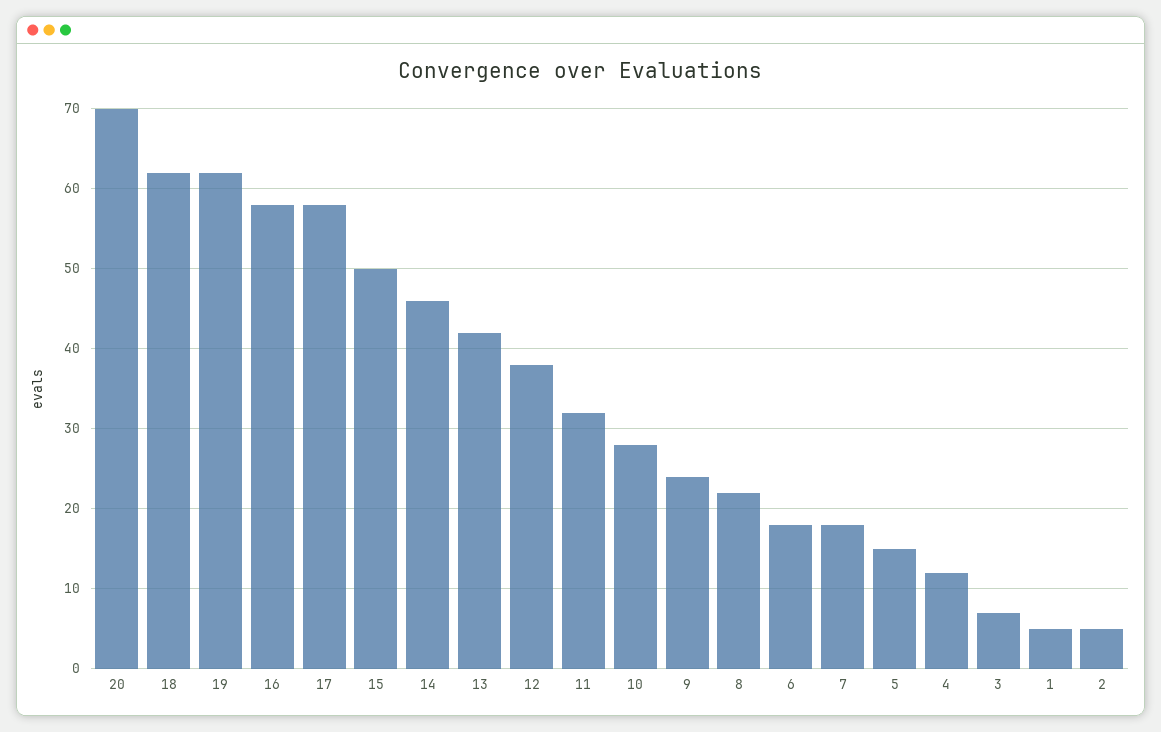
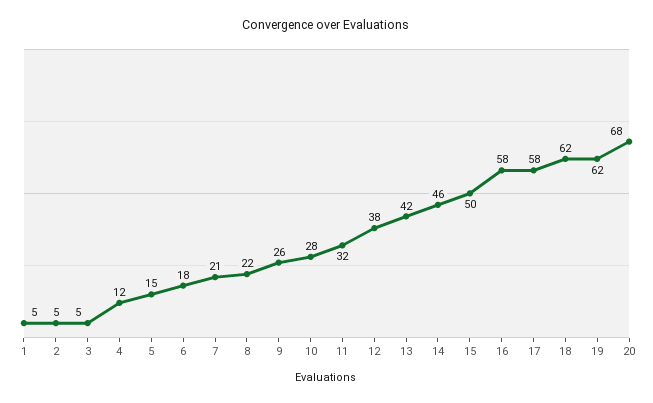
  {
-   "20": 70,
+   "20": 68,
    "18": 62,
    "19": 62,
    "16": 58,
    "17": 58,
    "15": 50,
    "14": 46,
    "13": 42,
    "12": 38,
    "11": 32,
    "10": 28,
-   "9": 24,
+   "9": 26,
    "8": 22,
    "6": 18,
-   "7": 18,
+   "7": 21,
    "5": 15,
    "4": 12,
-   "3": 7,
+   "3": 5,
    "1": 5,
    "2": 5
  }

